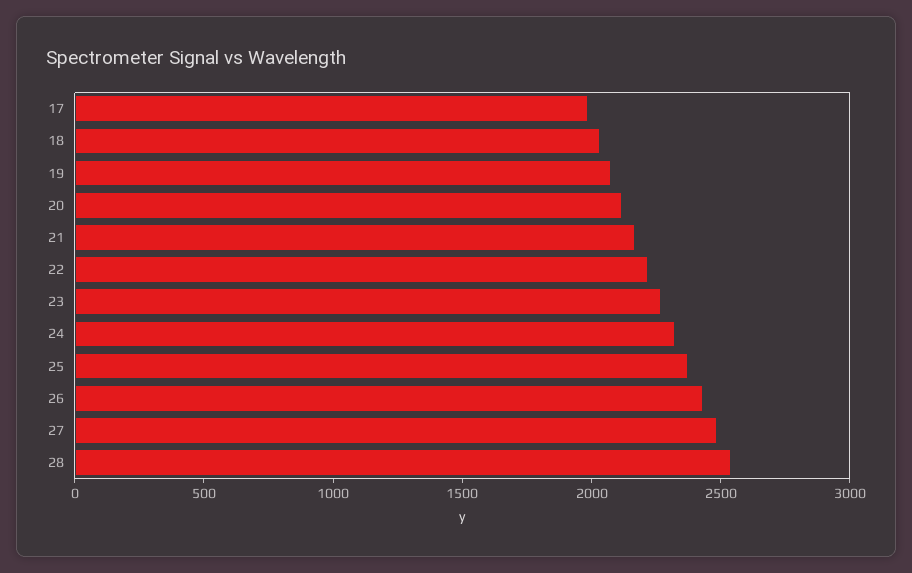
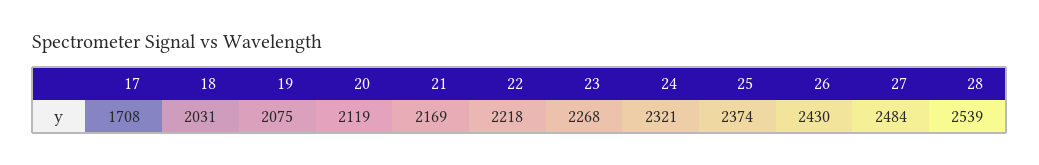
  {
-   "17": 2000,
+   "17": 1708,
    "18": 2031,
    "19": 2075,
    "20": 2119,
    "21": 2169,
    "22": 2218,
    "23": 2268,
    "24": 2321,
    "25": 2374,
    "26": 2430,
    "27": 2484,
    "28": 2539
  }

